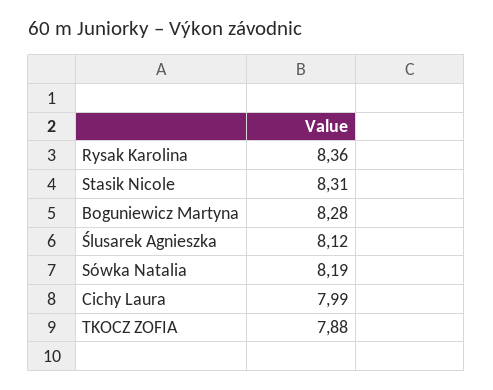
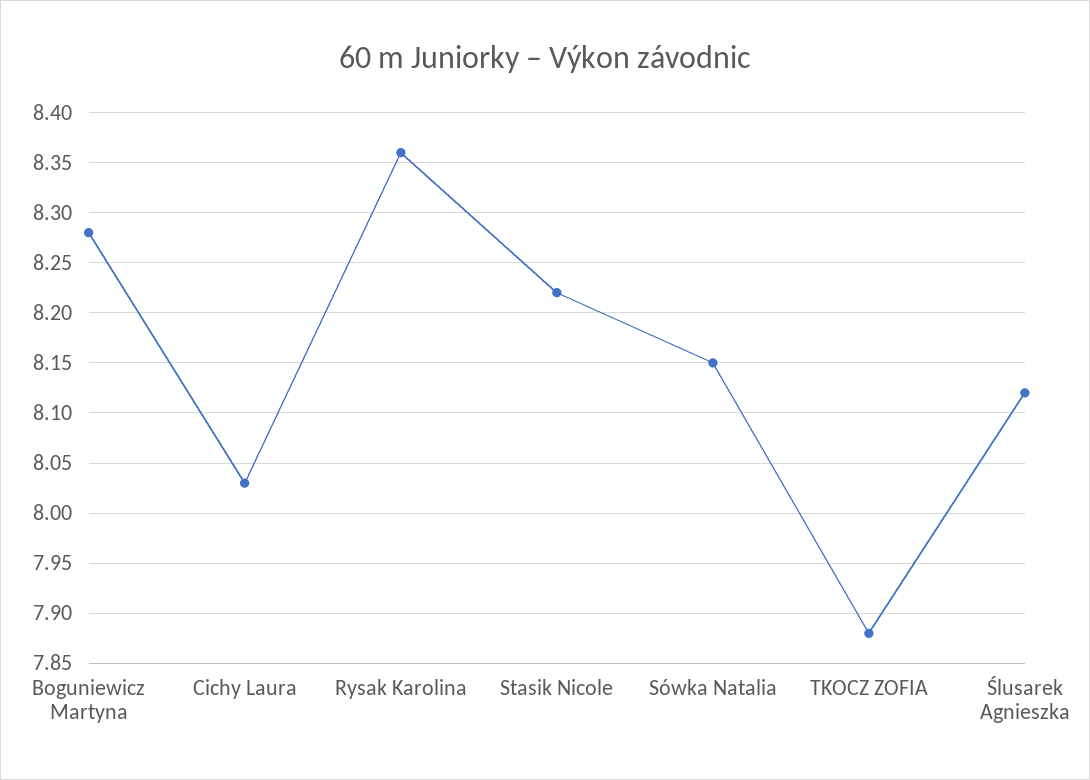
  {
    "Rysak Karolina": 8.36,
-   "Stasik Nicole": 8.31,
+   "Stasik Nicole": 8.22,
    "Boguniewicz Martyna": 8.28,
    "Ślusarek Agnieszka": 8.12,
-   "Sówka Natalia": 8.19,
+   "Sówka Natalia": 8.15,
-   "Cichy Laura": 7.99,
+   "Cichy Laura": 8.03,
    "TKOCZ ZOFIA": 7.88
  }

